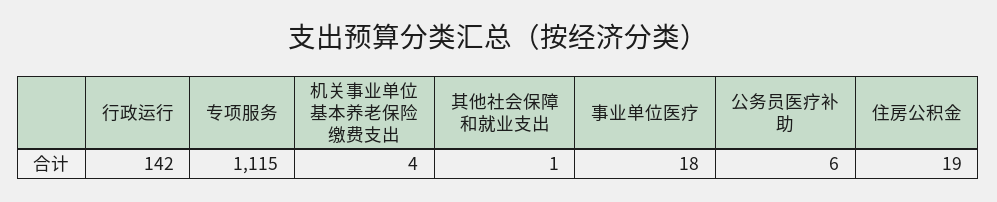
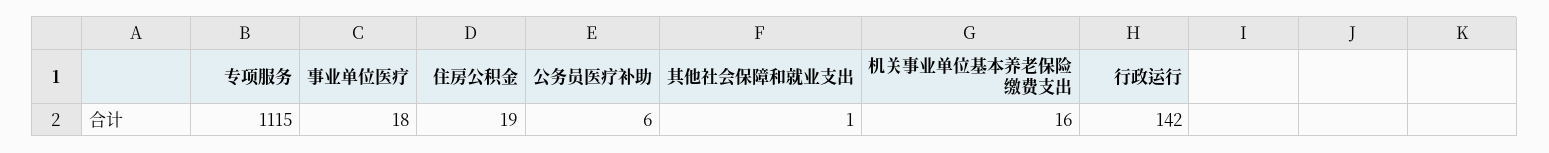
  {
    "行政运行": 142,
    "专项服务": 1115,
-   "机关事业单位基本养老保险缴费支出": 4,
+   "机关事业单位基本养老保险缴费支出": 16,
    "其他社会保障和就业支出": 1,
    "事业单位医疗": 18,
    "公务员医疗补助": 6,
    "住房公积金": 19
  }

